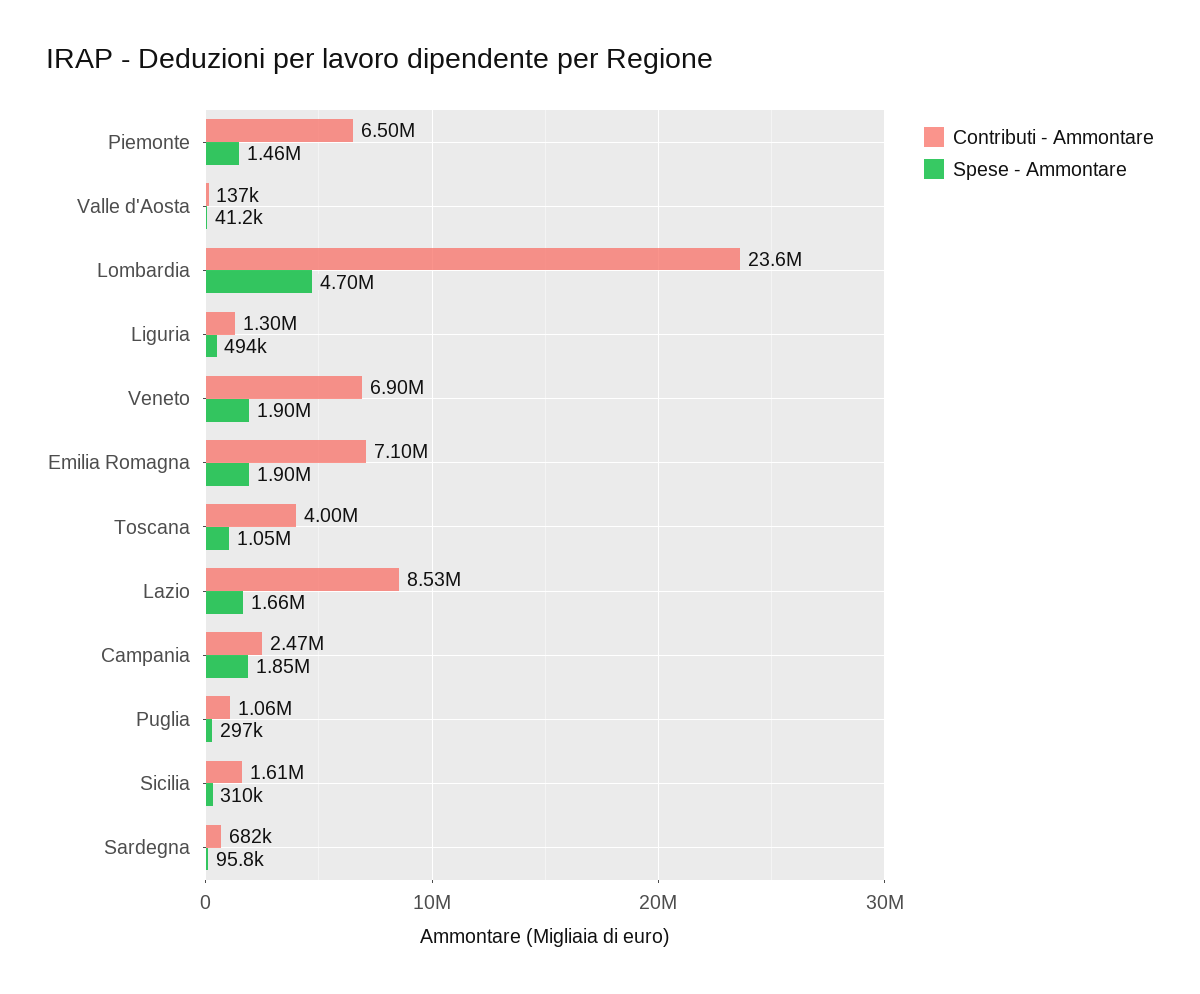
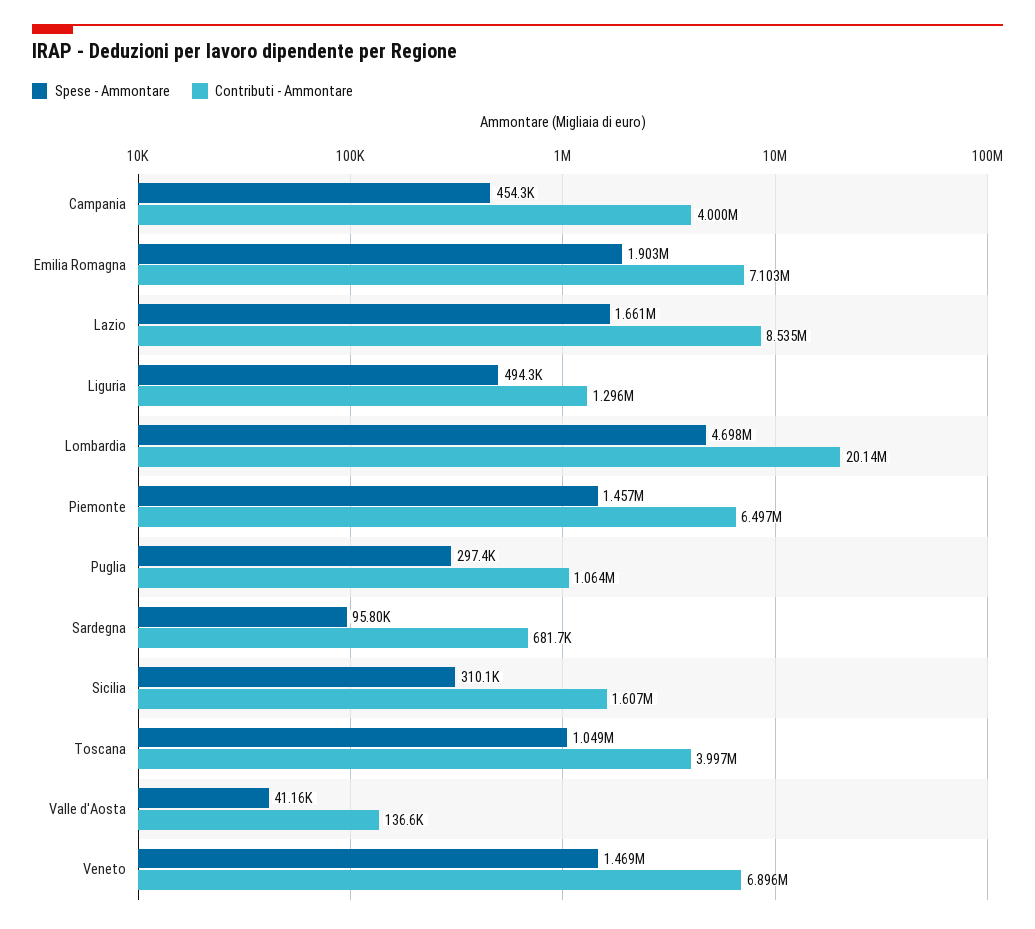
  {
    "Contributi - Ammontare": {
      "Piemonte": 6497000,
      "Valle d'Aosta": 136600,
-     "Lombardia": 23600000,
+     "Lombardia": 20140000,
      "Liguria": 1296000,
      "Veneto": 6896000,
      "Emilia Romagna": 7103000,
      "Toscana": 3997000,
      "Lazio": 8535000,
-     "Campania": 2470000,
+     "Campania": 4000000,
      "Puglia": 1064000,
      "Sicilia": 1607000,
      "Sardegna": 681700
    },
    "Spese - Ammontare": {
      "Piemonte": 1457000,
      "Valle d'Aosta": 41160,
      "Lombardia": 4698000,
      "Liguria": 494300,
-     "Veneto": 1900000,
+     "Veneto": 1469000,
      "Emilia Romagna": 1903000,
      "Toscana": 1049000,
      "Lazio": 1661000,
-     "Campania": 1850000,
+     "Campania": 454300,
      "Puglia": 297400,
      "Sicilia": 310100,
      "Sardegna": 95800
    }
  }

